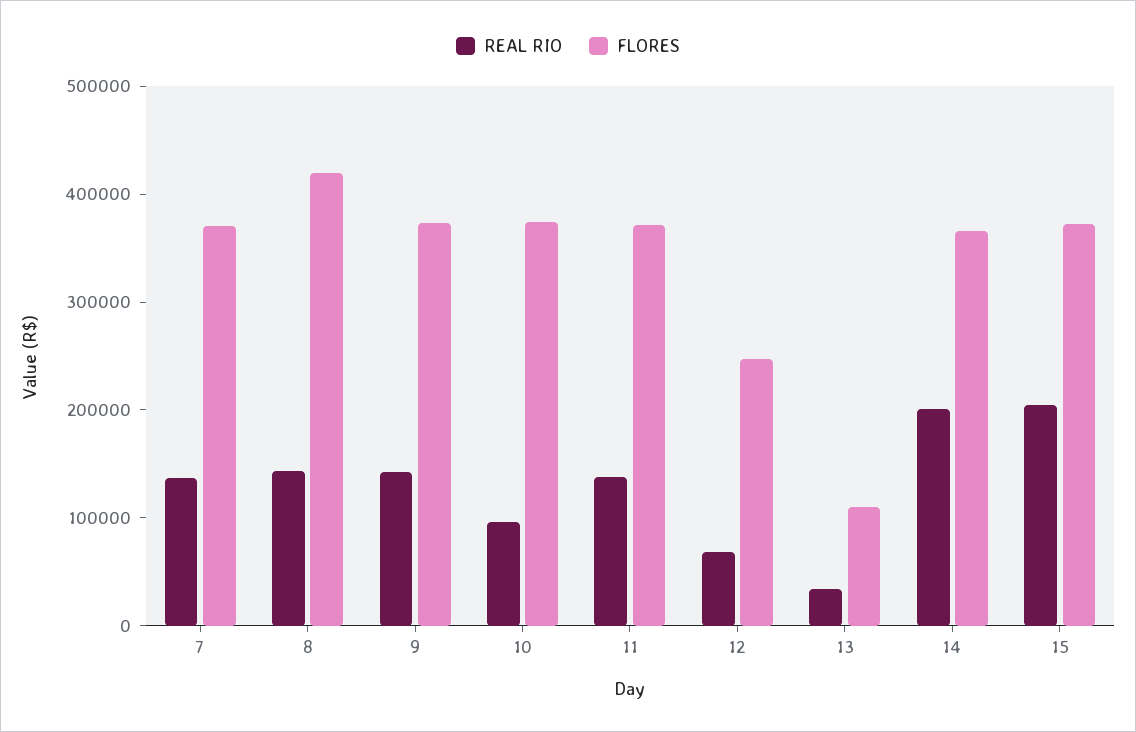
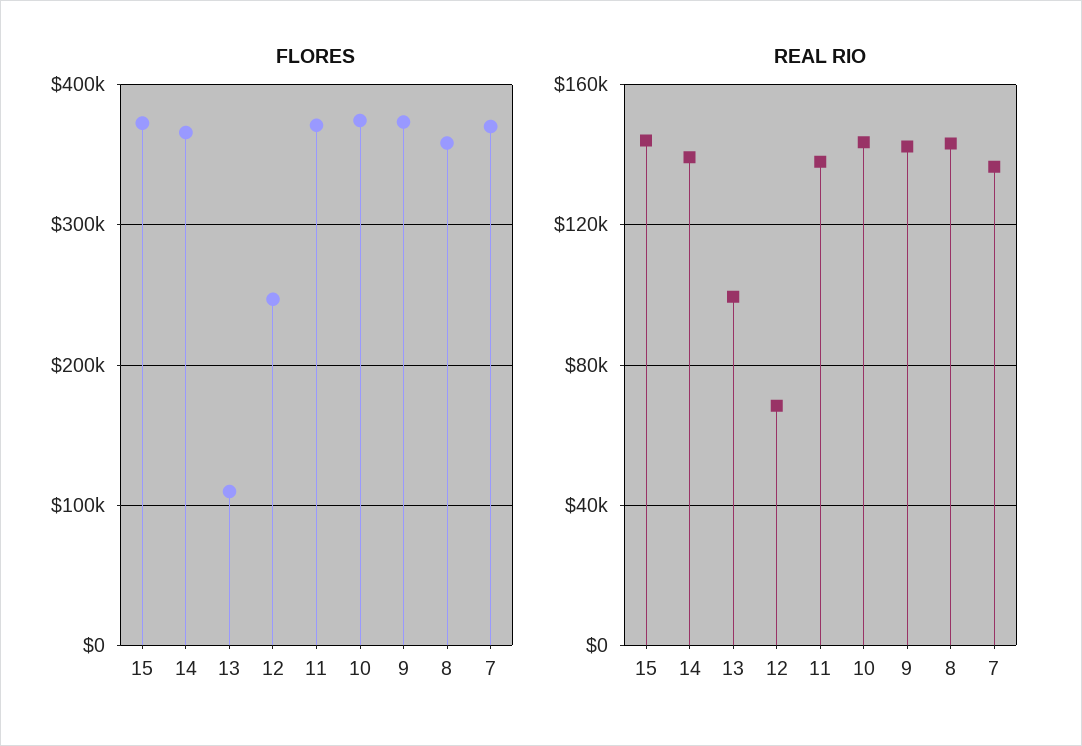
  {
    "REAL RIO": {
      "7": 135000,
      "8": 145000,
      "9": 140000,
-     "10": 100000,
+     "10": 145000,
      "11": 140000,
      "12": 70000,
-     "13": 40000,
+     "13": 100000,
-     "14": 200000,
+     "14": 140000,
-     "15": 200000
+     "15": 145000
    },
    "FLORES": {
      "7": 370000,
-     "8": 420000,
+     "8": 360000,
      "9": 370000,
      "10": 370000,
      "11": 370000,
      "12": 250000,
      "13": 110000,
      "14": 370000,
      "15": 370000
    }
  }

